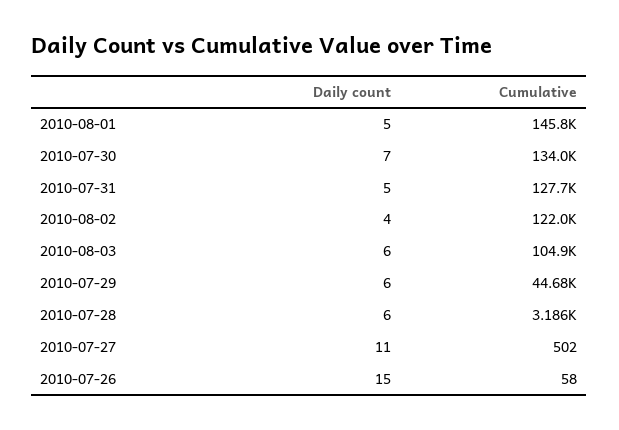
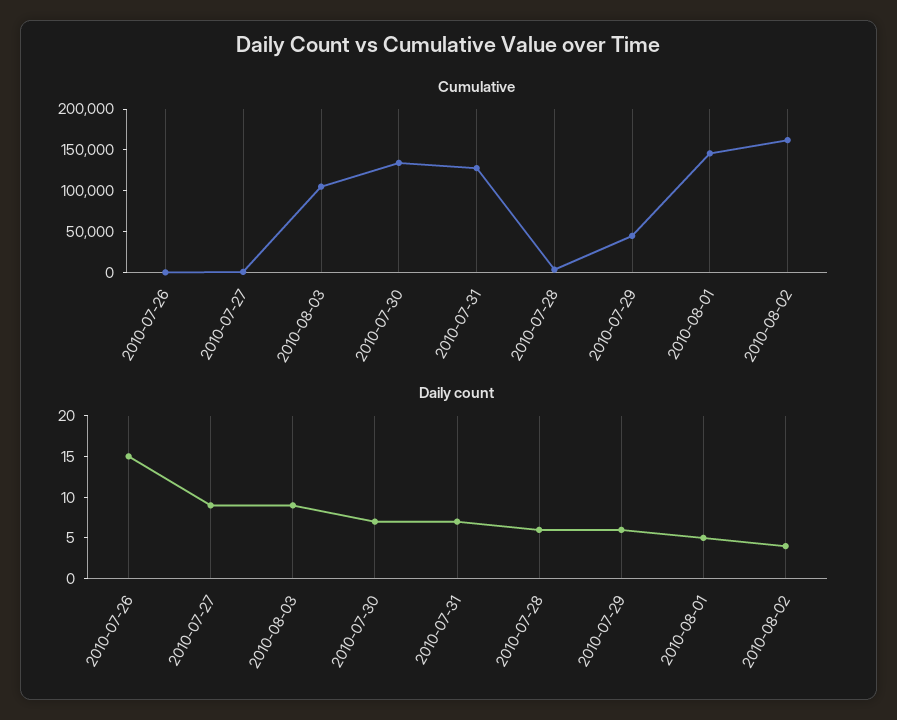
  {
    "Daily count": {
      "2010-08-01": 5,
      "2010-07-30": 7,
-     "2010-07-31": 5,
+     "2010-07-31": 7,
      "2010-08-02": 4,
-     "2010-08-03": 6,
+     "2010-08-03": 9,
      "2010-07-29": 6,
      "2010-07-28": 6,
-     "2010-07-27": 11,
+     "2010-07-27": 9,
      "2010-07-26": 15
    },
    "Cumulative": {
      "2010-08-01": 145800,
      "2010-07-30": 134000,
      "2010-07-31": 127700,
-     "2010-08-02": 122000,
+     "2010-08-02": 160000,
      "2010-08-03": 104900,
      "2010-07-29": 44680,
      "2010-07-28": 3186,
      "2010-07-27": 502,
      "2010-07-26": 58
    }
  }

